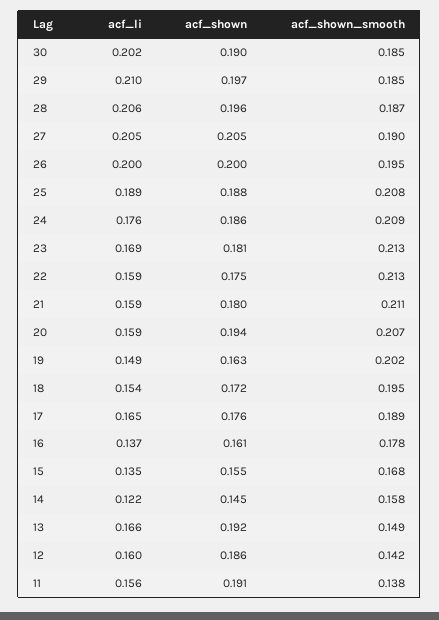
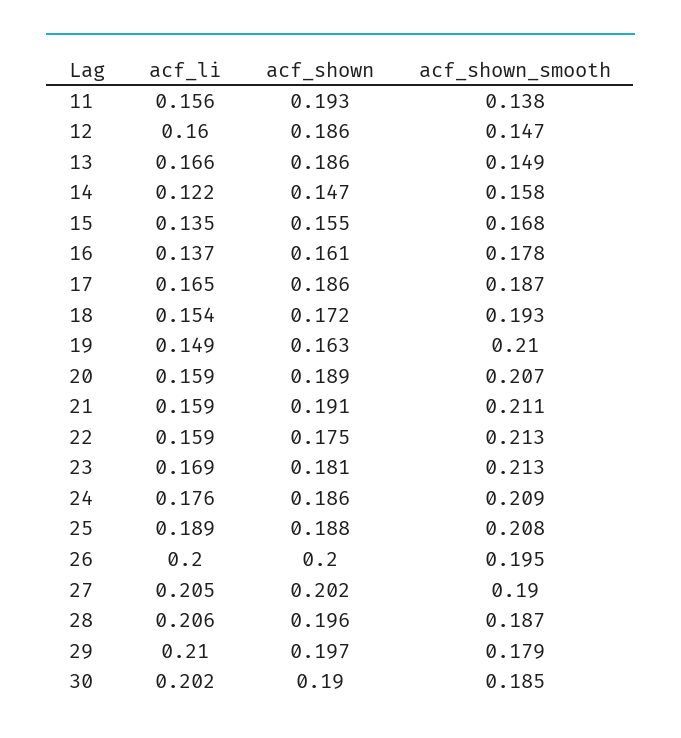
  {
    "acf_li": {
      "30": 0.202,
      "29": 0.21,
      "28": 0.206,
      "27": 0.205,
      "26": 0.2,
      "25": 0.189,
      "24": 0.176,
      "23": 0.169,
      "22": 0.159,
      "21": 0.159,
      "20": 0.159,
      "19": 0.149,
      "18": 0.154,
      "17": 0.165,
      "16": 0.137,
      "15": 0.135,
      "14": 0.122,
      "13": 0.166,
      "12": 0.16,
      "11": 0.156
    },
    "acf_shown": {
      "30": 0.19,
      "29": 0.197,
      "28": 0.196,
-     "27": 0.205,
+     "27": 0.202,
      "26": 0.2,
      "25": 0.188,
      "24": 0.186,
      "23": 0.181,
      "22": 0.175,
-     "21": 0.18,
+     "21": 0.191,
-     "20": 0.194,
+     "20": 0.189,
      "19": 0.163,
      "18": 0.172,
-     "17": 0.176,
+     "17": 0.186,
      "16": 0.161,
      "15": 0.155,
-     "14": 0.145,
+     "14": 0.147,
-     "13": 0.192,
+     "13": 0.186,
      "12": 0.186,
-     "11": 0.191
+     "11": 0.193
    },
    "acf_shown_smooth": {
      "30": 0.185,
-     "29": 0.185,
+     "29": 0.179,
      "28": 0.187,
      "27": 0.19,
      "26": 0.195,
      "25": 0.208,
      "24": 0.209,
      "23": 0.213,
      "22": 0.213,
      "21": 0.211,
      "20": 0.207,
-     "19": 0.202,
+     "19": 0.21,
-     "18": 0.195,
+     "18": 0.193,
-     "17": 0.189,
+     "17": 0.187,
      "16": 0.178,
      "15": 0.168,
      "14": 0.158,
      "13": 0.149,
-     "12": 0.142,
+     "12": 0.147,
      "11": 0.138
    }
  }

